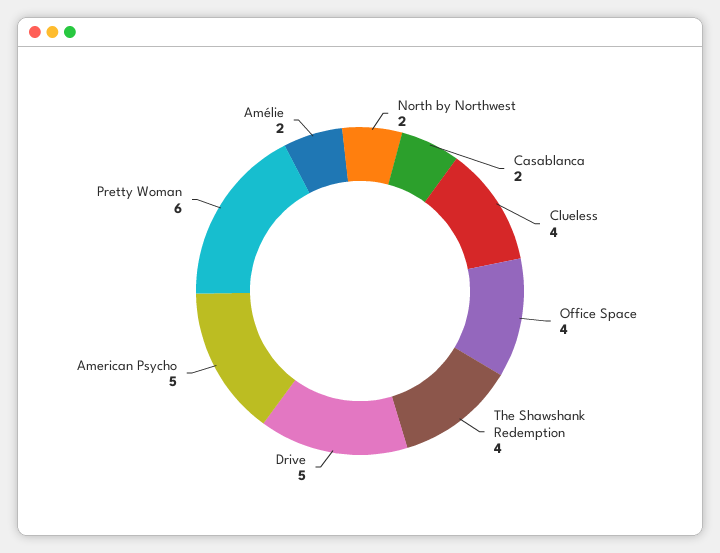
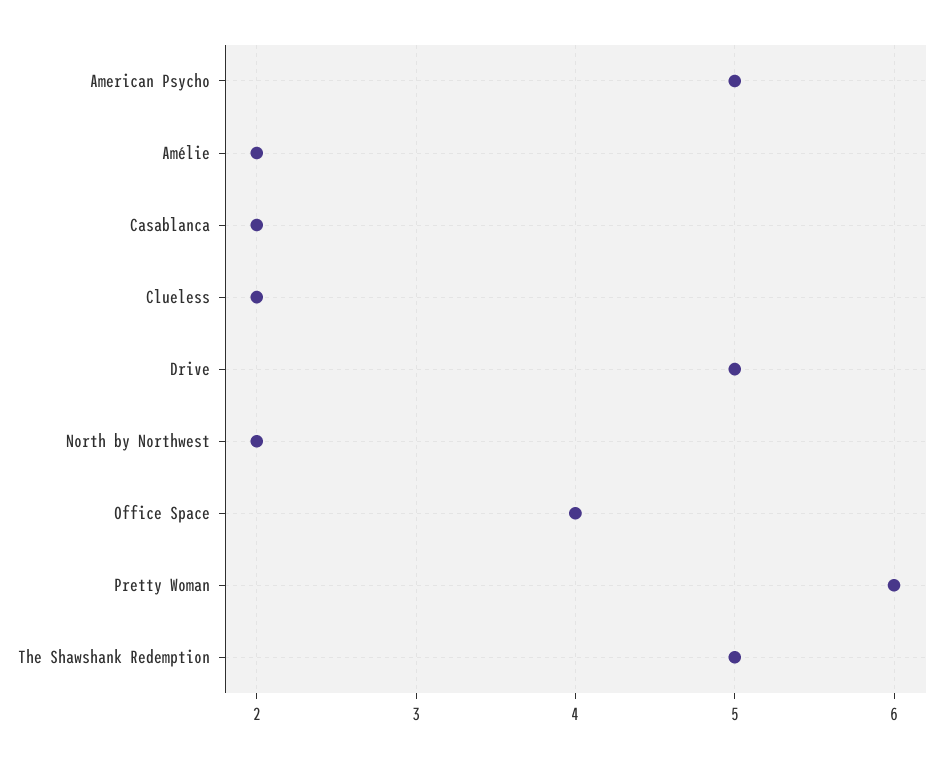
  {
    "North by Northwest": 2,
    "Casablanca": 2,
-   "Clueless": 4,
+   "Clueless": 2,
    "Office Space": 4,
-   "The Shawshank Redemption": 4,
+   "The Shawshank Redemption": 5,
    "Drive": 5,
    "American Psycho": 5,
    "Pretty Woman": 6,
    "Amélie": 2
  }

